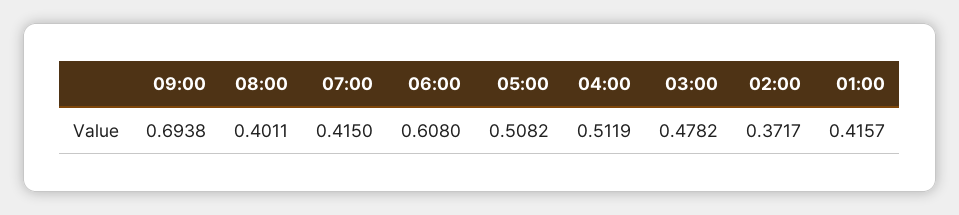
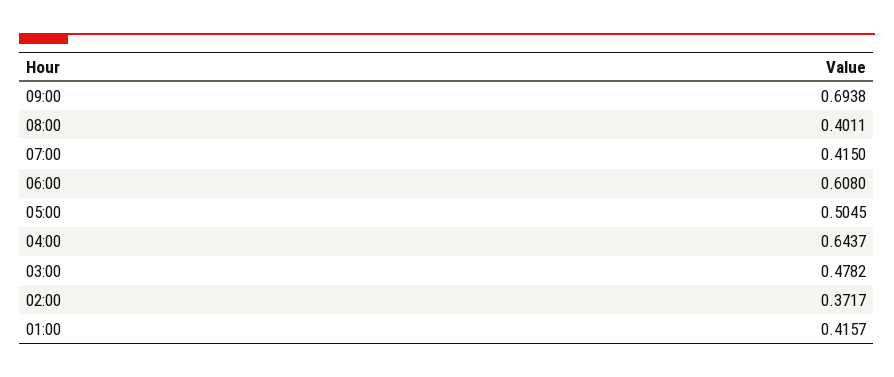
  {
    "09:00": 0.6938,
    "08:00": 0.4011,
    "07:00": 0.415,
    "06:00": 0.608,
-   "05:00": 0.5082,
+   "05:00": 0.5045,
-   "04:00": 0.5119,
+   "04:00": 0.6437,
    "03:00": 0.4782,
    "02:00": 0.3717,
    "01:00": 0.4157
  }

